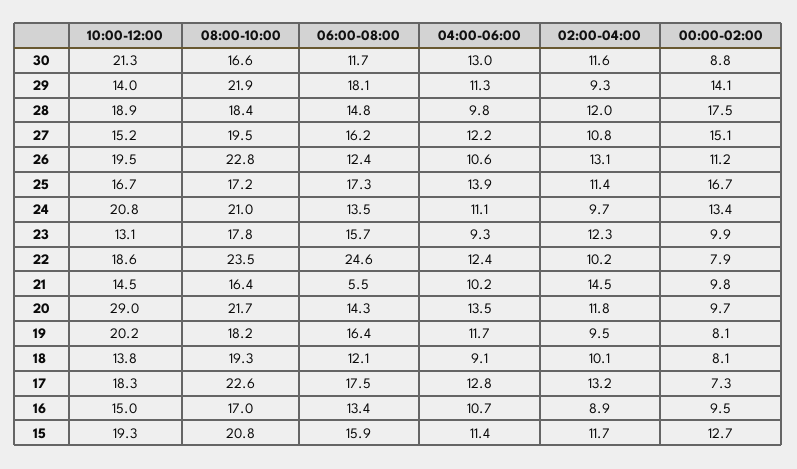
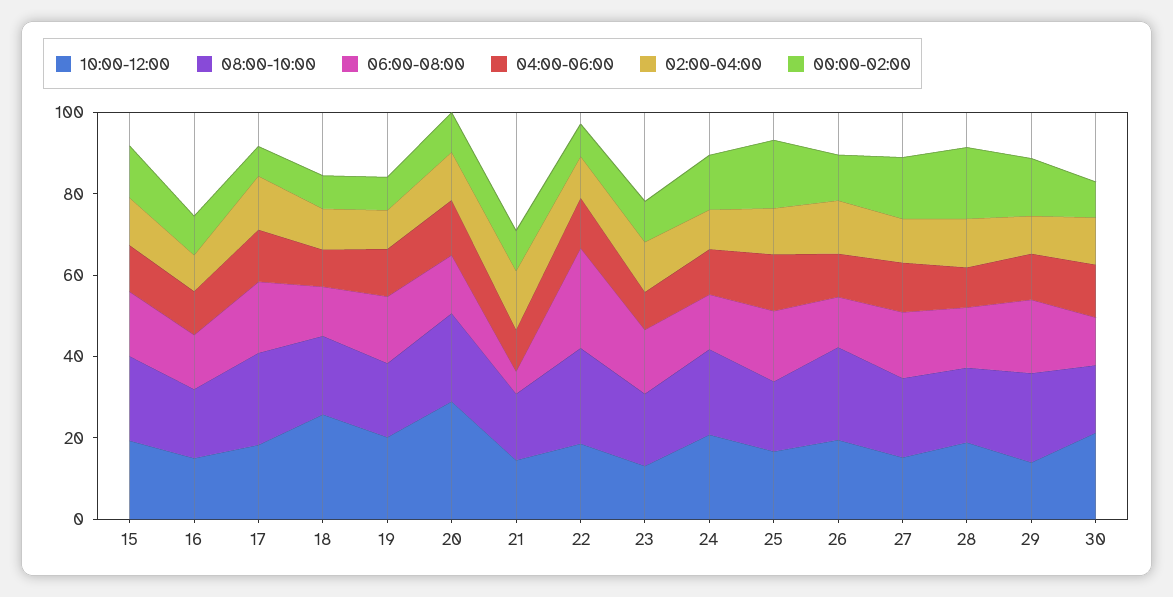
  {
    "10:00-12:00": {
      "30": 21.3,
      "29": 14,
      "28": 18.9,
      "27": 15.2,
      "26": 19.5,
      "25": 16.7,
      "24": 20.8,
      "23": 13.1,
      "22": 18.6,
      "21": 14.5,
      "20": 29,
      "19": 20.2,
-     "18": 13.8,
+     "18": 25,
      "17": 18.3,
      "16": 15,
      "15": 19.3
    },
    "08:00-10:00": {
      "30": 16.6,
      "29": 21.9,
      "28": 18.4,
      "27": 19.5,
      "26": 22.8,
      "25": 17.2,
      "24": 21,
      "23": 17.8,
      "22": 23.5,
      "21": 16.4,
      "20": 21.7,
      "19": 18.2,
      "18": 19.3,
      "17": 22.6,
      "16": 17,
      "15": 20.8
    },
    "06:00-08:00": {
      "30": 11.7,
      "29": 18.1,
      "28": 14.8,
      "27": 16.2,
      "26": 12.4,
      "25": 17.3,
      "24": 13.5,
      "23": 15.7,
      "22": 24.6,
      "21": 5.5,
      "20": 14.3,
      "19": 16.4,
      "18": 12.1,
      "17": 17.5,
      "16": 13.4,
      "15": 15.9
    },
    "04:00-06:00": {
      "30": 13,
      "29": 11.3,
      "28": 9.8,
      "27": 12.2,
      "26": 10.6,
      "25": 13.9,
      "24": 11.1,
      "23": 9.3,
      "22": 12.4,
      "21": 10.2,
      "20": 13.5,
      "19": 11.7,
      "18": 9.1,
      "17": 12.8,
      "16": 10.7,
      "15": 11.4
    },
    "02:00-04:00": {
      "30": 11.6,
      "29": 9.3,
      "28": 12,
      "27": 10.8,
      "26": 13.1,
      "25": 11.4,
      "24": 9.7,
      "23": 12.3,
      "22": 10.2,
      "21": 14.5,
      "20": 11.8,
      "19": 9.5,
      "18": 10.1,
      "17": 13.2,
      "16": 8.9,
      "15": 11.7
    },
    "00:00-02:00": {
      "30": 8.8,
      "29": 14.1,
      "28": 17.5,
      "27": 15.1,
      "26": 11.2,
      "25": 16.7,
      "24": 13.4,
      "23": 9.9,
      "22": 7.9,
      "21": 9.8,
      "20": 9.7,
      "19": 8.1,
      "18": 8.1,
      "17": 7.3,
      "16": 9.5,
      "15": 12.7
    }
  }

